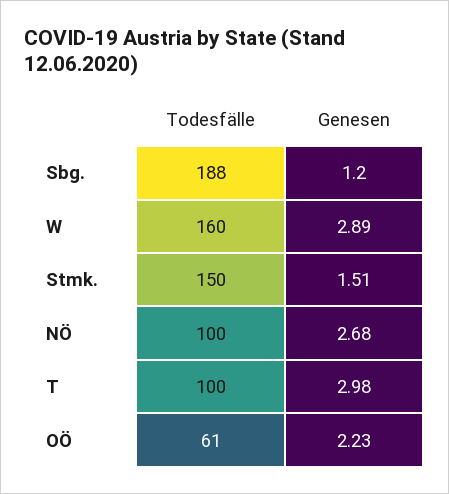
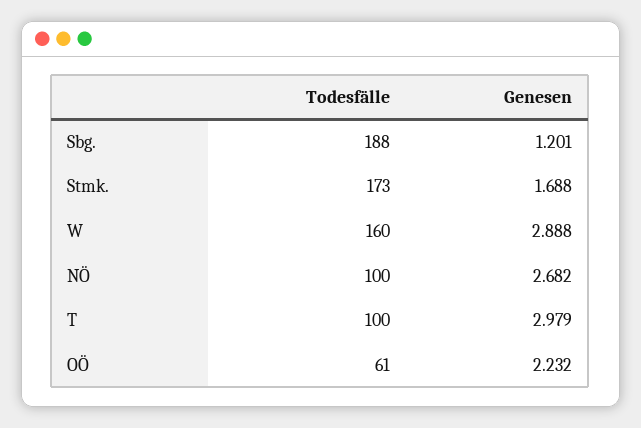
  {
    "Todesfälle": {
      "Sbg.": 188,
      "W": 160,
-     "Stmk.": 150,
+     "Stmk.": 173,
      "NÖ": 100,
      "T": 100,
      "OÖ": 61
    },
    "Genesen": {
      "Sbg.": 1.201,
      "W": 2.888,
-     "Stmk.": 1.51,
+     "Stmk.": 1.688,
      "NÖ": 2.682,
      "T": 2.979,
      "OÖ": 2.232
    }
  }

